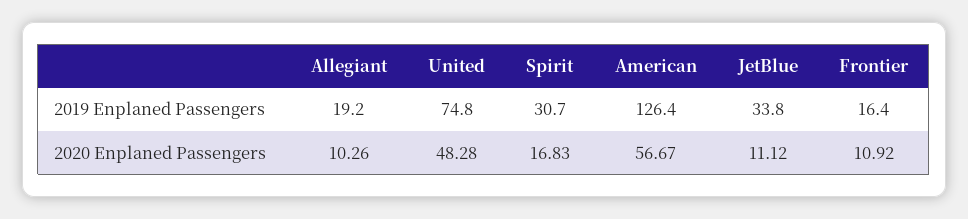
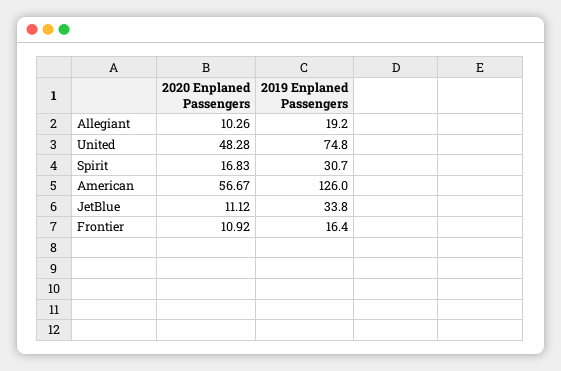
  {
    "Allegiant": {
      "2019 Enplaned Passengers": 19.2,
      "2020 Enplaned Passengers": 10.26
    },
    "United": {
      "2019 Enplaned Passengers": 74.8,
      "2020 Enplaned Passengers": 48.28
    },
    "Spirit": {
      "2019 Enplaned Passengers": 30.7,
      "2020 Enplaned Passengers": 16.83
    },
    "American": {
-     "2019 Enplaned Passengers": 126.4,
+     "2019 Enplaned Passengers": 126,
      "2020 Enplaned Passengers": 56.67
    },
    "JetBlue": {
      "2019 Enplaned Passengers": 33.8,
      "2020 Enplaned Passengers": 11.12
    },
    "Frontier": {
      "2019 Enplaned Passengers": 16.4,
      "2020 Enplaned Passengers": 10.92
    }
  }

